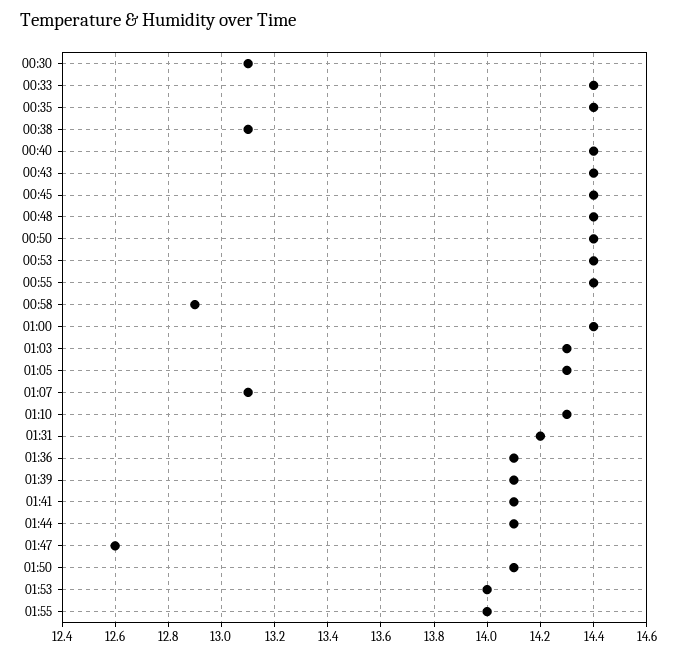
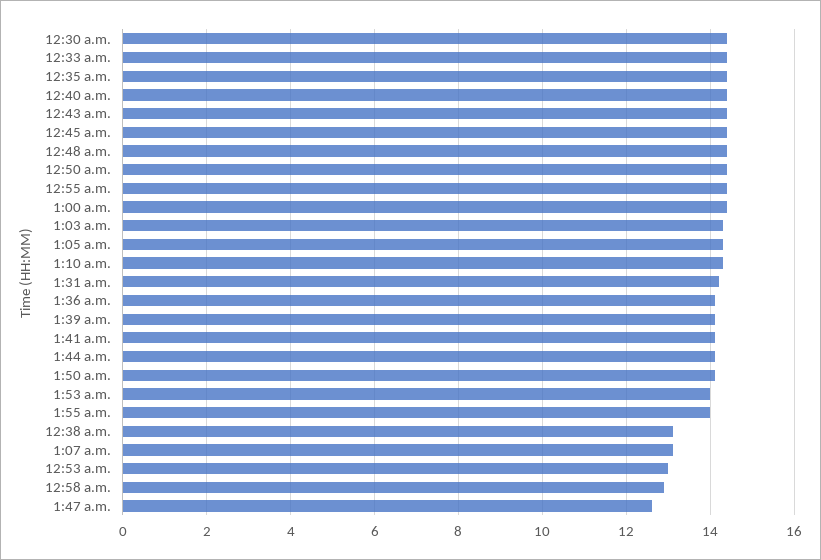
  {
-   "00:30": 13.1,
+   "00:30": 14.5,
    "00:33": 14.4,
    "00:35": 14.4,
    "00:38": 13.1,
    "00:40": 14.4,
    "00:43": 14.4,
    "00:45": 14.4,
    "00:48": 14.4,
    "00:50": 14.4,
-   "00:53": 14.4,
+   "00:53": 13,
    "00:55": 14.4,
    "00:58": 12.9,
    "01:00": 14.4,
    "01:03": 14.3,
    "01:05": 14.3,
    "01:07": 13.1,
    "01:10": 14.3,
    "01:31": 14.2,
    "01:36": 14.1,
    "01:39": 14.1,
    "01:41": 14.1,
    "01:44": 14.1,
    "01:47": 12.6,
    "01:50": 14.1,
    "01:53": 14,
    "01:55": 14
  }

